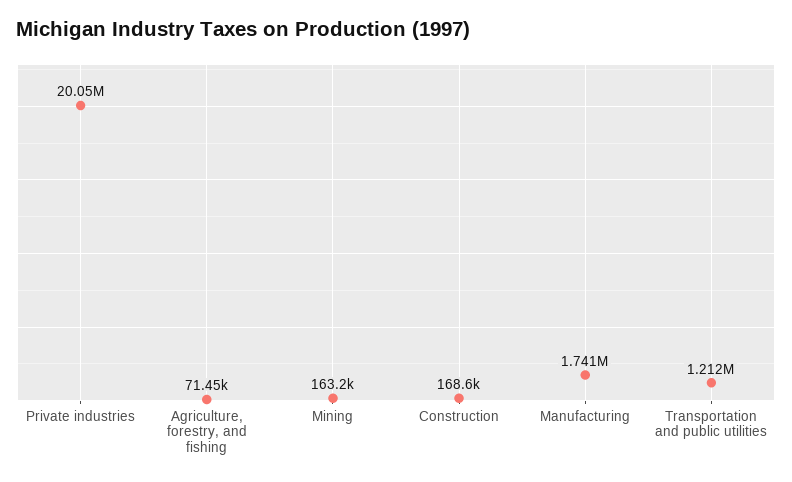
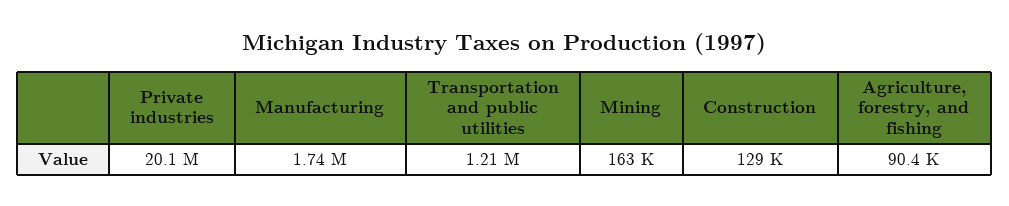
  {
    "Private industries": 20050000,
-   "Agriculture, forestry, and fishing": 71450,
+   "Agriculture, forestry, and fishing": 90400,
    "Mining": 163200,
-   "Construction": 168600,
+   "Construction": 129000,
    "Manufacturing": 1741000,
    "Transportation and public utilities": 1212000
  }

